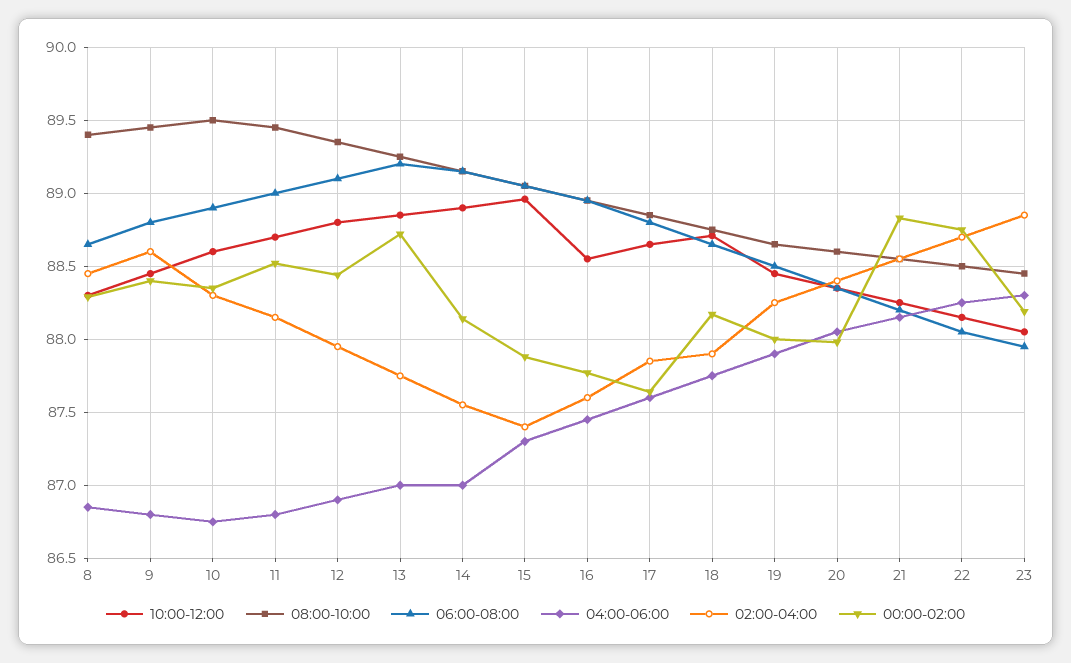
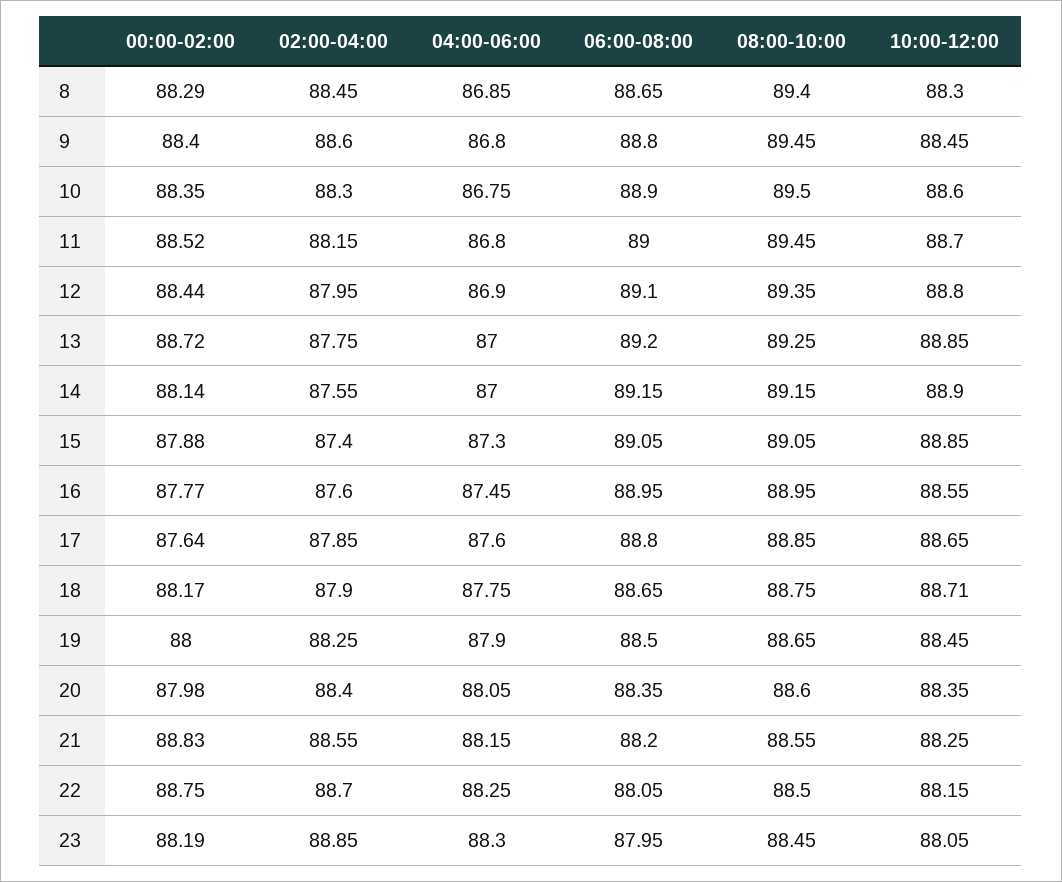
  {
    "10:00-12:00": {
      "8": 88.3,
      "9": 88.45,
      "10": 88.6,
      "11": 88.7,
      "12": 88.8,
      "13": 88.85,
      "14": 88.9,
-     "15": 88.95,
+     "15": 88.85,
      "16": 88.55,
      "17": 88.65,
      "18": 88.71,
      "19": 88.45,
      "20": 88.35,
      "21": 88.25,
      "22": 88.15,
      "23": 88.05
    },
    "08:00-10:00": {
      "8": 89.4,
      "9": 89.45,
      "10": 89.5,
      "11": 89.45,
      "12": 89.35,
      "13": 89.25,
      "14": 89.15,
      "15": 89.05,
      "16": 88.95,
      "17": 88.85,
      "18": 88.75,
      "19": 88.65,
      "20": 88.6,
      "21": 88.55,
      "22": 88.5,
      "23": 88.45
    },
    "06:00-08:00": {
      "8": 88.65,
      "9": 88.8,
      "10": 88.9,
      "11": 89,
      "12": 89.1,
      "13": 89.2,
      "14": 89.15,
      "15": 89.05,
      "16": 88.95,
      "17": 88.8,
      "18": 88.65,
      "19": 88.5,
      "20": 88.35,
      "21": 88.2,
      "22": 88.05,
      "23": 87.95
    },
    "04:00-06:00": {
      "8": 86.85,
      "9": 86.8,
      "10": 86.75,
      "11": 86.8,
      "12": 86.9,
      "13": 87,
      "14": 87,
      "15": 87.3,
      "16": 87.45,
      "17": 87.6,
      "18": 87.75,
      "19": 87.9,
      "20": 88.05,
      "21": 88.15,
      "22": 88.25,
      "23": 88.3
    },
    "02:00-04:00": {
      "8": 88.45,
      "9": 88.6,
      "10": 88.3,
      "11": 88.15,
      "12": 87.95,
      "13": 87.75,
      "14": 87.55,
      "15": 87.4,
      "16": 87.6,
      "17": 87.85,
      "18": 87.9,
      "19": 88.25,
      "20": 88.4,
      "21": 88.55,
      "22": 88.7,
      "23": 88.85
    },
    "00:00-02:00": {
      "8": 88.29,
      "9": 88.4,
      "10": 88.35,
      "11": 88.52,
      "12": 88.44,
      "13": 88.72,
      "14": 88.14,
      "15": 87.88,
      "16": 87.77,
      "17": 87.64,
      "18": 88.17,
      "19": 88,
      "20": 87.98,
      "21": 88.83,
      "22": 88.75,
      "23": 88.19
    }
  }

